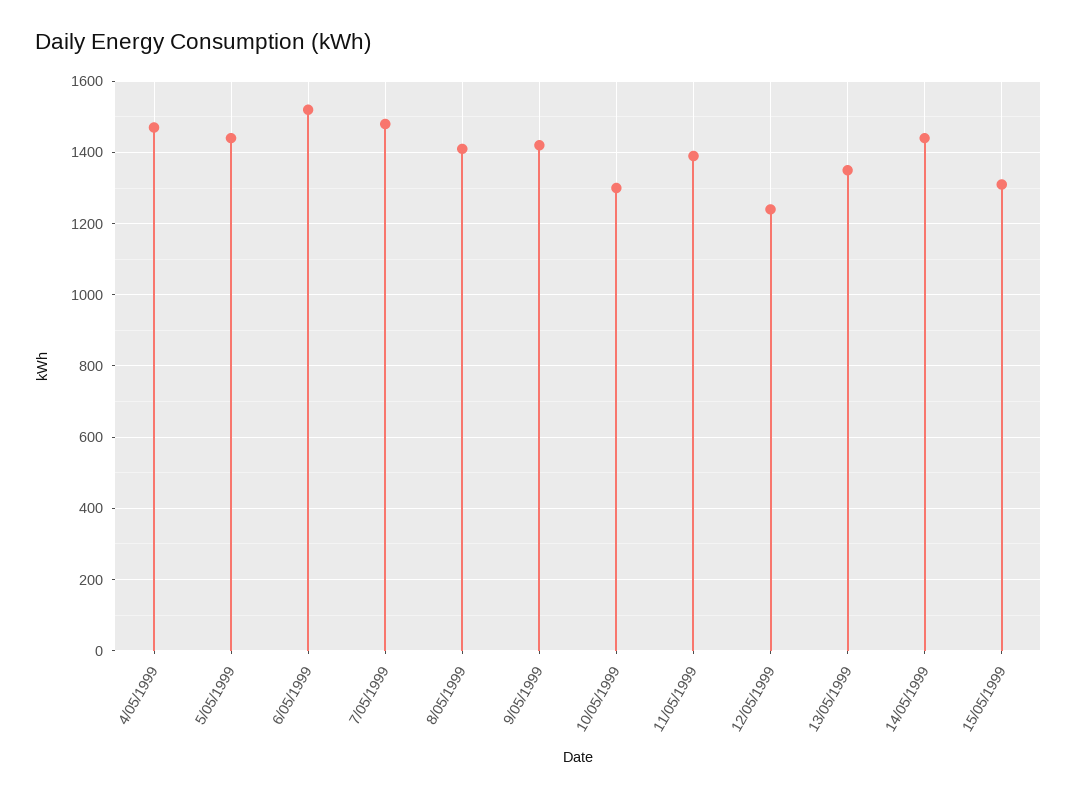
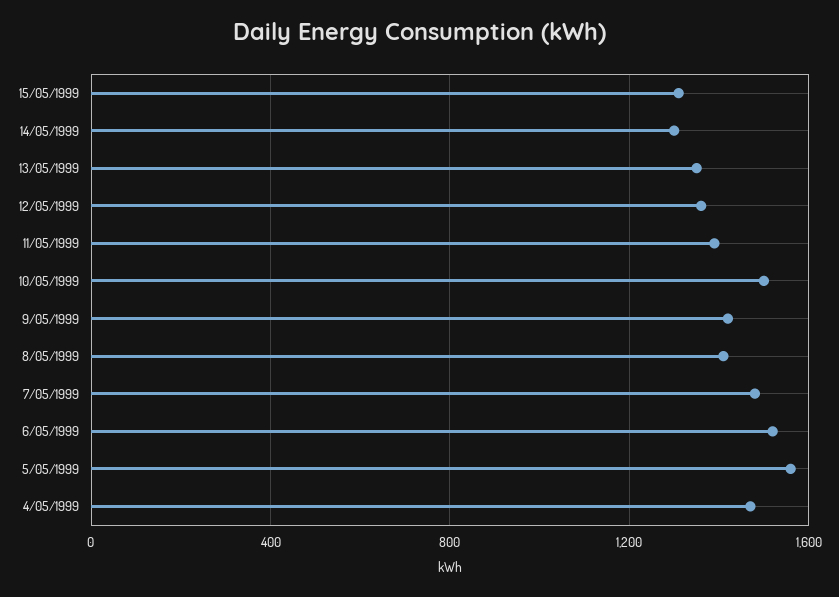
  {
    "4/05/1999": 1480,
-   "5/05/1999": 1440,
+   "5/05/1999": 1550,
    "6/05/1999": 1520,
    "7/05/1999": 1480,
    "8/05/1999": 1420,
    "9/05/1999": 1420,
-   "10/05/1999": 1300,
+   "10/05/1999": 1500,
    "11/05/1999": 1400,
-   "12/05/1999": 1240,
+   "12/05/1999": 1350,
    "13/05/1999": 1360,
-   "14/05/1999": 1440,
+   "14/05/1999": 1300,
    "15/05/1999": 1320
  }

